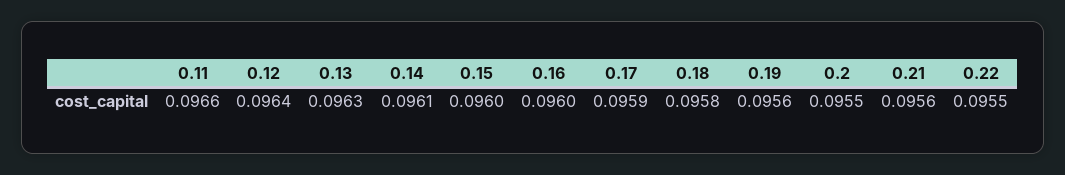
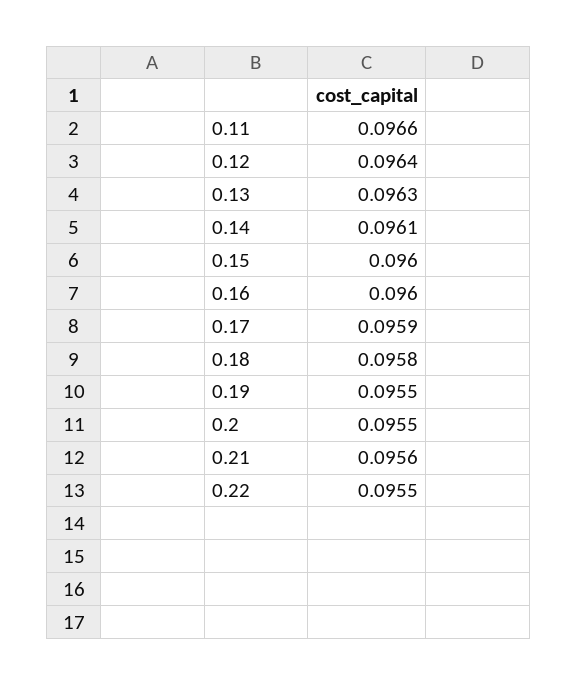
  {
    "0.11": 0.0966,
    "0.12": 0.0964,
    "0.13": 0.0963,
    "0.14": 0.0961,
    "0.15": 0.096,
    "0.16": 0.096,
    "0.17": 0.0959,
    "0.18": 0.0958,
-   "0.19": 0.0956,
+   "0.19": 0.0955,
    "0.2": 0.0955,
    "0.21": 0.0956,
    "0.22": 0.0955
  }

